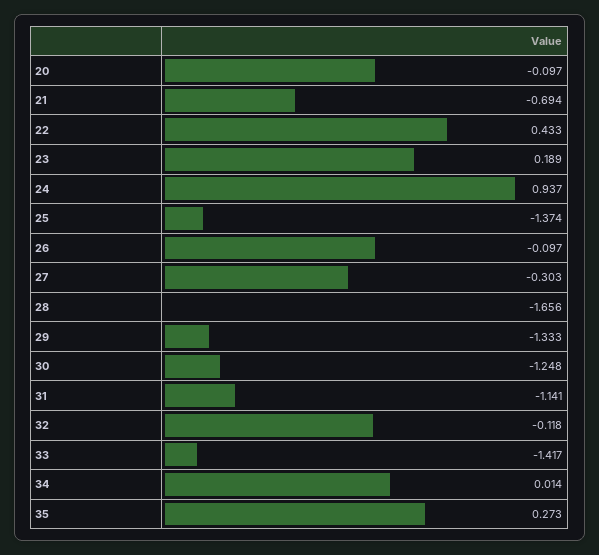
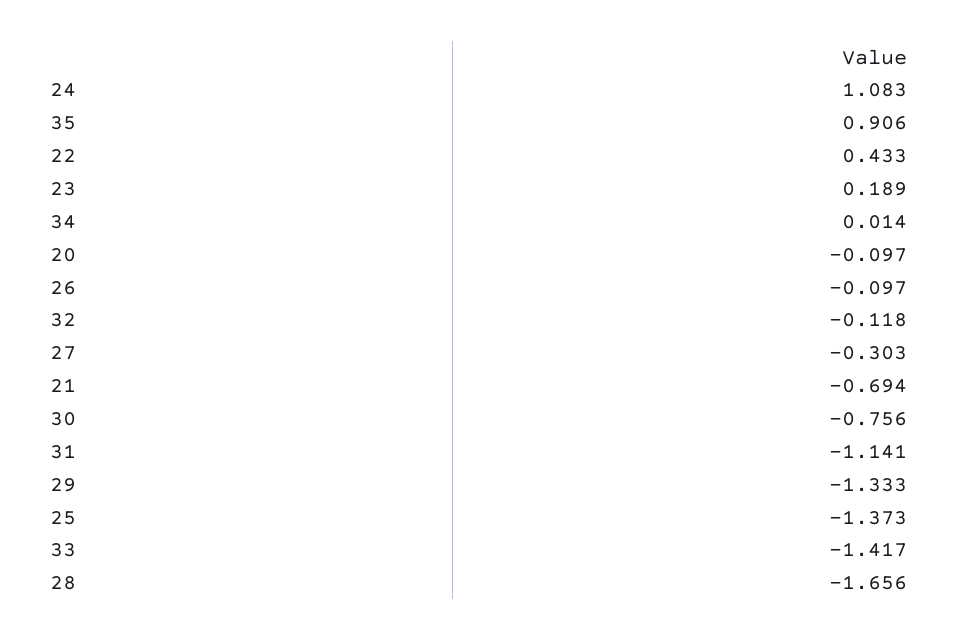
  {
    "20": -0.097,
    "21": -0.694,
    "22": 0.433,
    "23": 0.189,
-   "24": 0.937,
+   "24": 1.083,
-   "25": -1.374,
+   "25": -1.373,
    "26": -0.097,
    "27": -0.303,
    "28": -1.656,
    "29": -1.333,
-   "30": -1.248,
+   "30": -0.756,
    "31": -1.141,
    "32": -0.118,
    "33": -1.417,
    "34": 0.014,
-   "35": 0.273
+   "35": 0.906
  }

